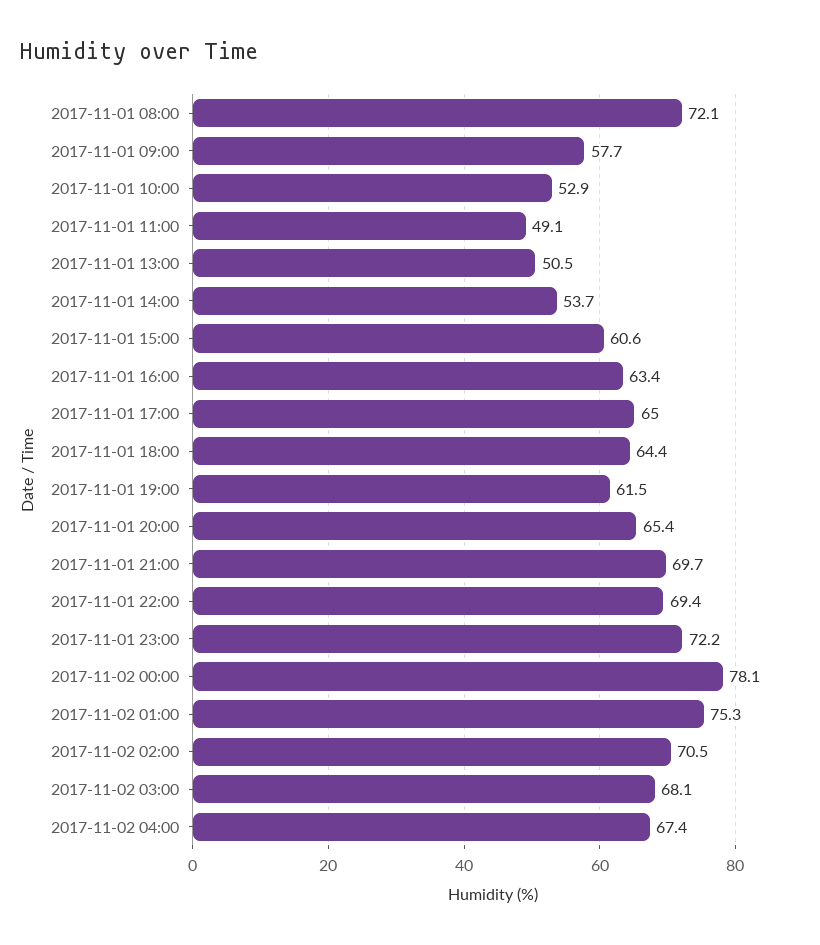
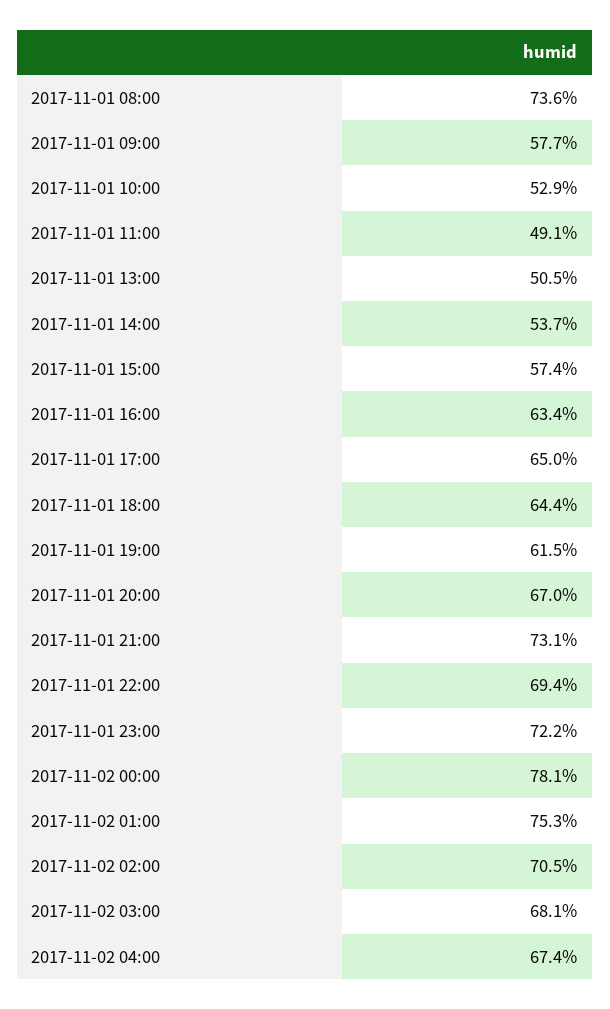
  {
-   "2017-11-01 08:00": 72.1,
+   "2017-11-01 08:00": 73.6,
    "2017-11-01 09:00": 57.7,
    "2017-11-01 10:00": 52.9,
    "2017-11-01 11:00": 49.1,
    "2017-11-01 13:00": 50.5,
    "2017-11-01 14:00": 53.7,
-   "2017-11-01 15:00": 60.6,
+   "2017-11-01 15:00": 57.4,
    "2017-11-01 16:00": 63.4,
    "2017-11-01 17:00": 65,
    "2017-11-01 18:00": 64.4,
    "2017-11-01 19:00": 61.5,
-   "2017-11-01 20:00": 65.4,
+   "2017-11-01 20:00": 67,
-   "2017-11-01 21:00": 69.7,
+   "2017-11-01 21:00": 73.1,
    "2017-11-01 22:00": 69.4,
    "2017-11-01 23:00": 72.2,
    "2017-11-02 00:00": 78.1,
    "2017-11-02 01:00": 75.3,
    "2017-11-02 02:00": 70.5,
    "2017-11-02 03:00": 68.1,
    "2017-11-02 04:00": 67.4
  }

